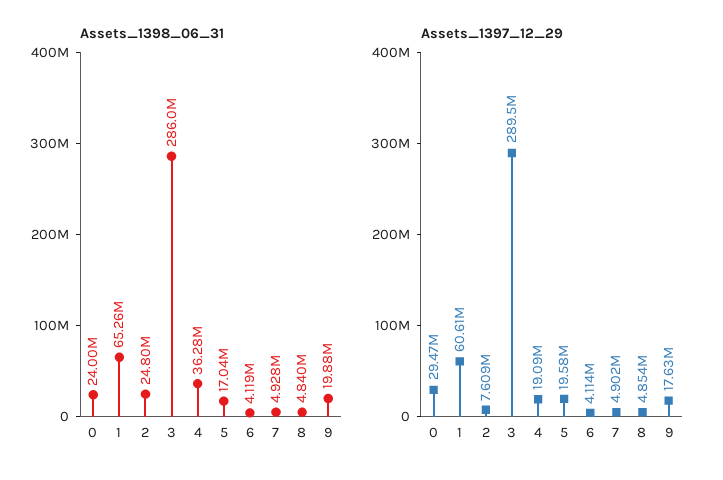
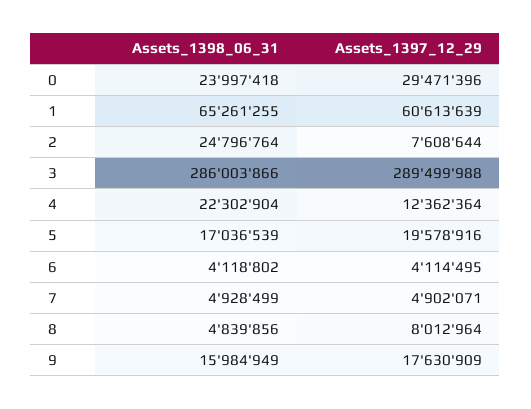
  {
    "Assets_1398_06_31": {
      "0": 23997418,
      "1": 65261255,
      "2": 24796764,
      "3": 286003866,
-     "4": 36280000,
+     "4": 22302904,
      "5": 17036539,
      "6": 4118802,
      "7": 4928499,
      "8": 4839856,
-     "9": 19880000
+     "9": 15984949
    },
    "Assets_1397_12_29": {
      "0": 29471396,
      "1": 60613639,
      "2": 7608644,
      "3": 289499988,
-     "4": 19090000,
+     "4": 12362364,
      "5": 19578916,
      "6": 4114495,
      "7": 4902071,
-     "8": 4854000,
+     "8": 8012964,
      "9": 17630909
    }
  }

